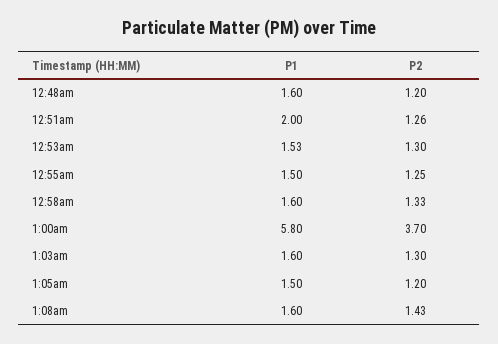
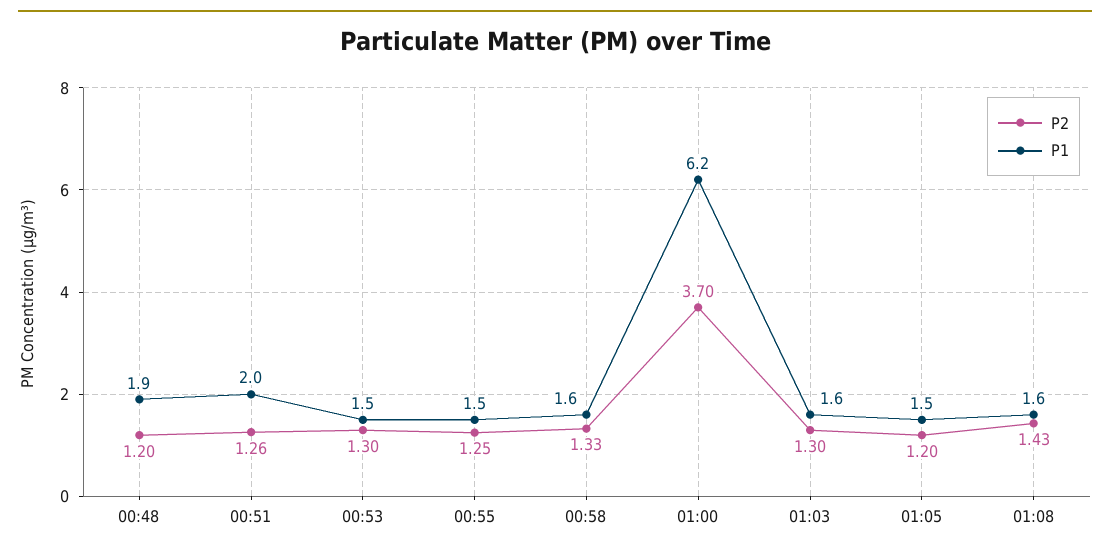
  {
    "P1": {
-     "12:48am": 1.6,
+     "12:48am": 1.9,
      "12:51am": 2,
      "12:53am": 1.53,
      "12:55am": 1.5,
      "12:58am": 1.6,
-     "1:00am": 5.8,
+     "1:00am": 6.2,
      "1:03am": 1.6,
      "1:05am": 1.5,
      "1:08am": 1.6
    },
    "P2": {
      "12:48am": 1.2,
      "12:51am": 1.26,
      "12:53am": 1.3,
      "12:55am": 1.25,
      "12:58am": 1.33,
      "1:00am": 3.7,
      "1:03am": 1.3,
      "1:05am": 1.2,
      "1:08am": 1.43
    }
  }

